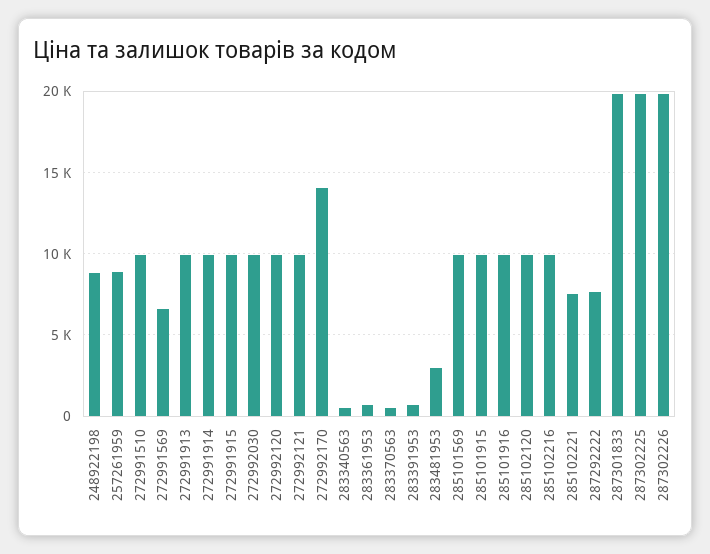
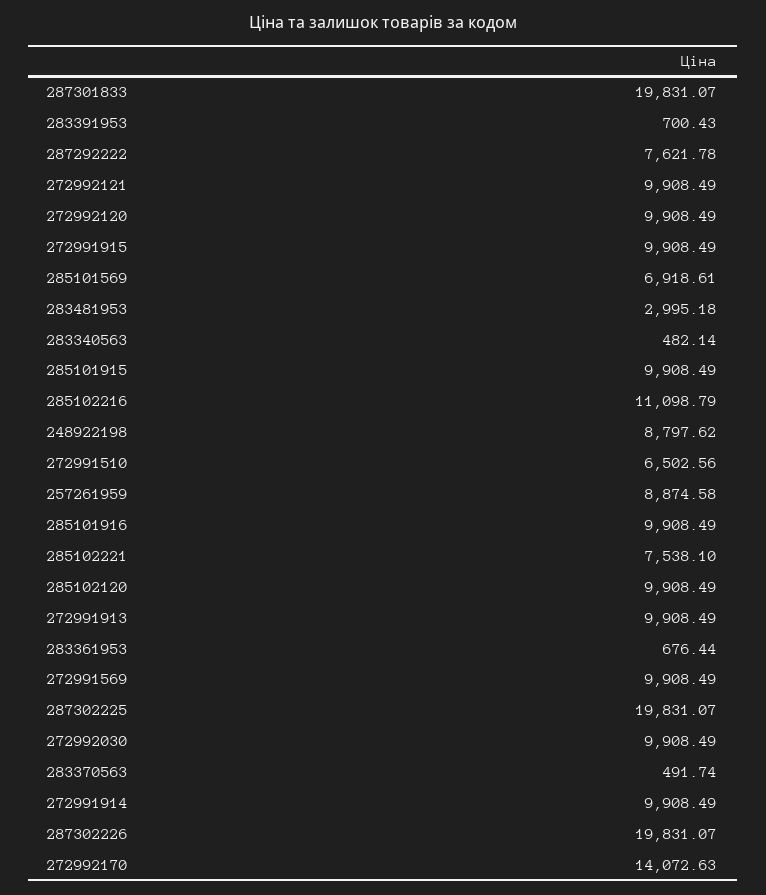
  {
    "248922198": 8797.62,
    "257261959": 8874.58,
-   "272991510": 10000,
+   "272991510": 6502.56,
-   "272991569": 6500,
+   "272991569": 9908.49,
    "272991913": 9908.49,
    "272991914": 9908.49,
    "272991915": 9908.49,
    "272992030": 9908.49,
    "272992120": 9908.49,
    "272992121": 9908.49,
    "272992170": 14072.63,
    "283340563": 482.14,
    "283361953": 676.44,
    "283370563": 491.74,
    "283391953": 700.43,
    "283481953": 2995.18,
-   "285101569": 10000,
+   "285101569": 6918.61,
    "285101915": 9908.49,
    "285101916": 9908.49,
    "285102120": 9908.49,
-   "285102216": 10000,
+   "285102216": 11098.79,
    "285102221": 7538.1,
    "287292222": 7621.78,
    "287301833": 19831.07,
    "287302225": 19831.07,
    "287302226": 19831.07
  }

